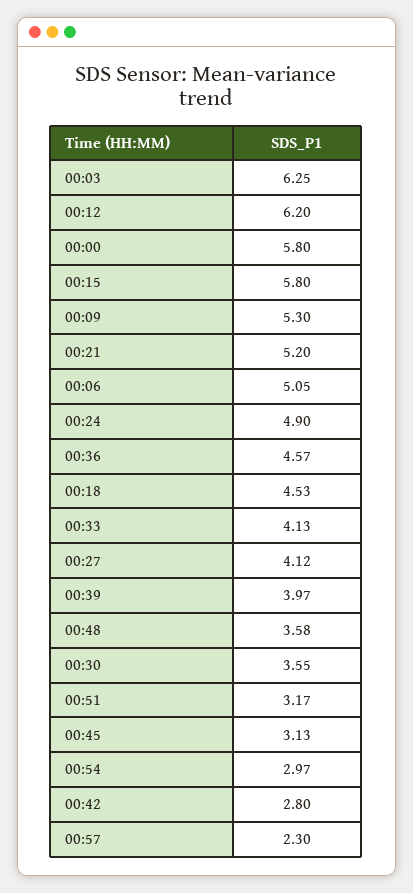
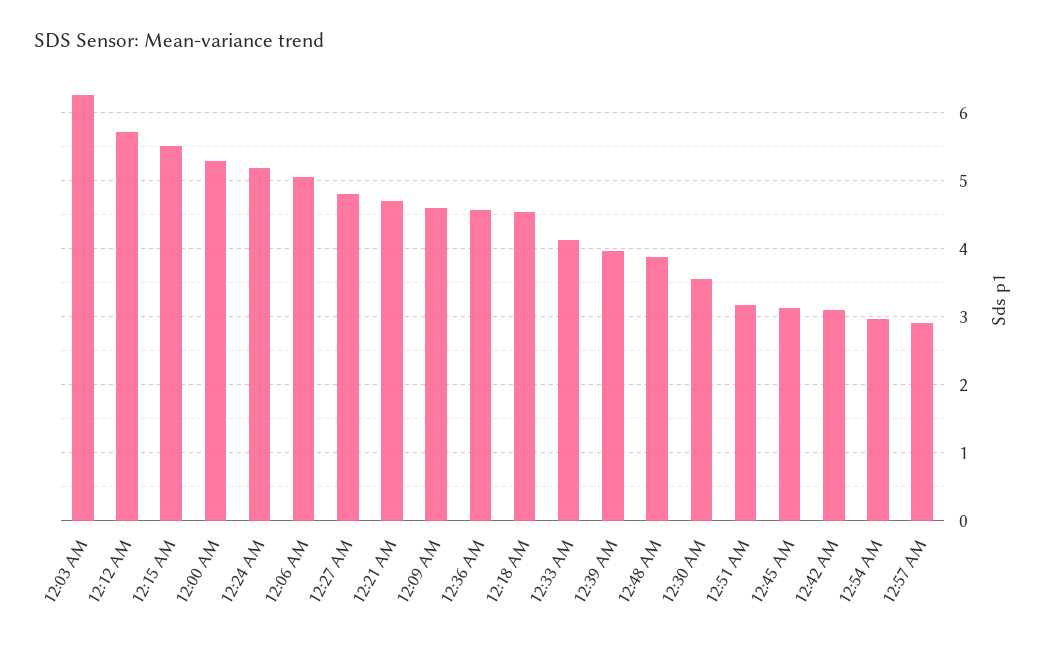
  {
    "00:03": 6.25,
-   "00:12": 6.2,
+   "00:12": 5.7,
-   "00:00": 5.8,
+   "00:00": 5.3,
-   "00:15": 5.8,
+   "00:15": 5.5,
-   "00:09": 5.3,
+   "00:09": 4.6,
-   "00:21": 5.2,
+   "00:21": 4.7,
    "00:06": 5.05,
-   "00:24": 4.9,
+   "00:24": 5.2,
    "00:36": 4.57,
    "00:18": 4.53,
    "00:33": 4.13,
-   "00:27": 4.12,
+   "00:27": 4.8,
    "00:39": 3.97,
-   "00:48": 3.58,
+   "00:48": 3.9,
    "00:30": 3.55,
    "00:51": 3.17,
    "00:45": 3.13,
    "00:54": 2.97,
-   "00:42": 2.8,
+   "00:42": 3.1,
-   "00:57": 2.3
+   "00:57": 2.9
  }

